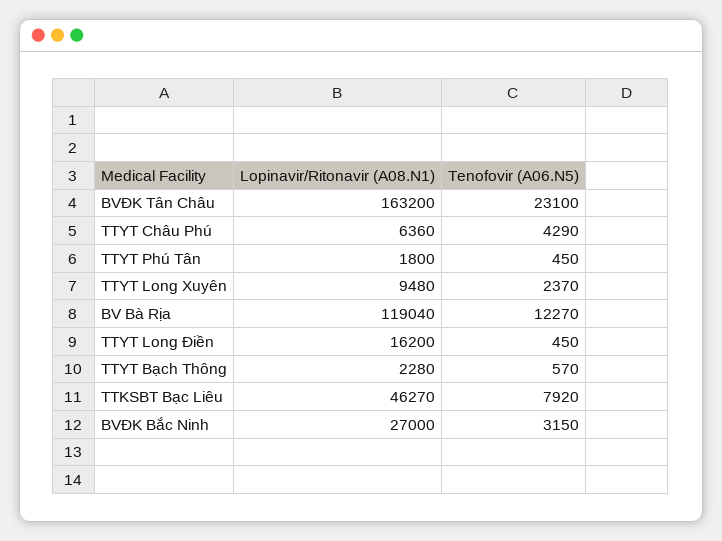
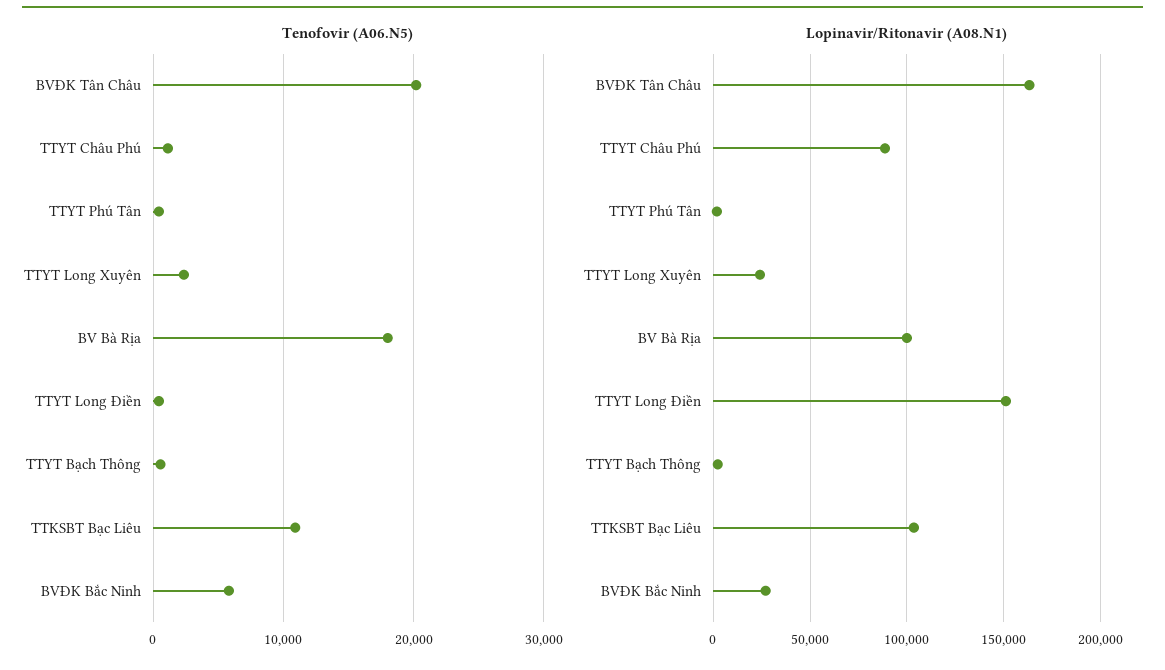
  {
    "Lopinavir/Ritonavir (A08.N1)": {
      "BVĐK Tân Châu": 163200,
-     "TTYT Châu Phú": 6360,
+     "TTYT Châu Phú": 90000,
      "TTYT Phú Tân": 1800,
-     "TTYT Long Xuyên": 9480,
+     "TTYT Long Xuyên": 25000,
-     "BV Bà Rịa": 119040,
+     "BV Bà Rịa": 100000,
-     "TTYT Long Điền": 16200,
+     "TTYT Long Điền": 150000,
      "TTYT Bạch Thông": 2280,
-     "TTKSBT Bạc Liêu": 46270,
+     "TTKSBT Bạc Liêu": 105000,
      "BVĐK Bắc Ninh": 27000
    },
    "Tenofovir (A06.N5)": {
-     "BVĐK Tân Châu": 23100,
+     "BVĐK Tân Châu": 20000,
-     "TTYT Châu Phú": 4290,
+     "TTYT Châu Phú": 1000,
      "TTYT Phú Tân": 450,
      "TTYT Long Xuyên": 2370,
-     "BV Bà Rịa": 12270,
+     "BV Bà Rịa": 18000,
      "TTYT Long Điền": 450,
      "TTYT Bạch Thông": 570,
-     "TTKSBT Bạc Liêu": 7920,
+     "TTKSBT Bạc Liêu": 11000,
-     "BVĐK Bắc Ninh": 3150
+     "BVĐK Bắc Ninh": 6000
    }
  }

